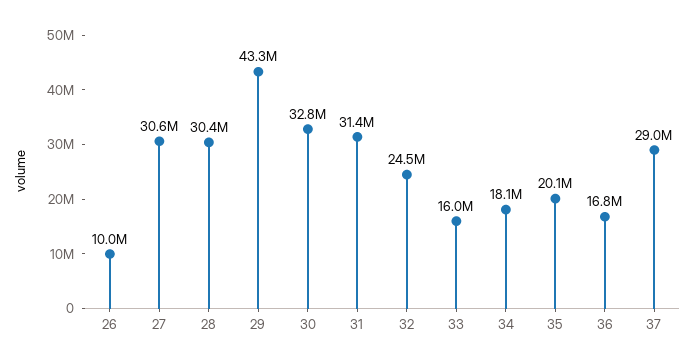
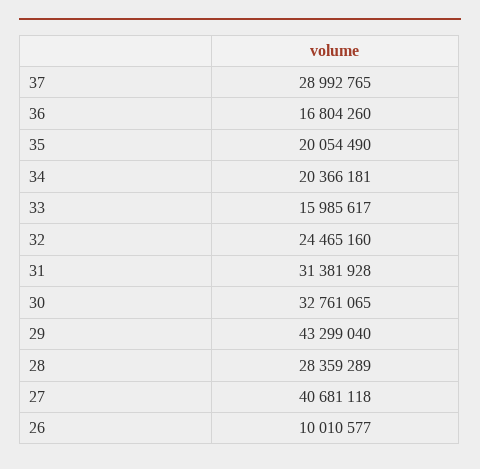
  {
    "26": 10010577,
-   "27": 30600000,
+   "27": 40681118,
-   "28": 30400000,
+   "28": 28359289,
    "29": 43299040,
    "30": 32761065,
    "31": 31381928,
    "32": 24465160,
    "33": 15985617,
-   "34": 18100000,
+   "34": 20366181,
    "35": 20054490,
    "36": 16804260,
    "37": 28992765
  }

